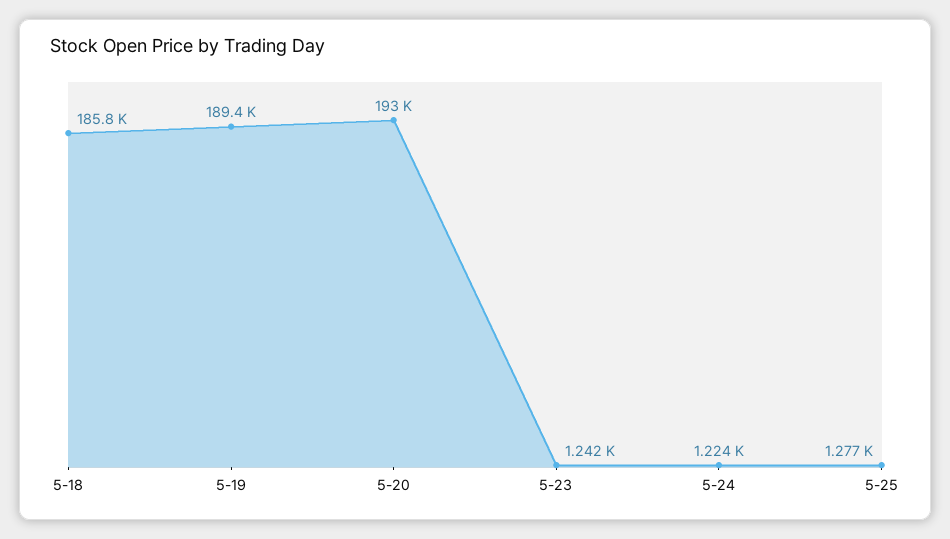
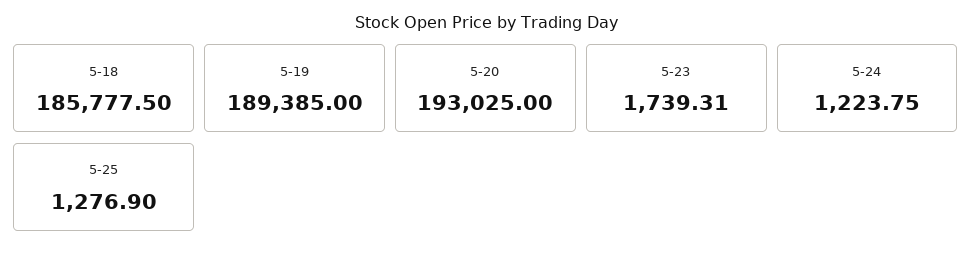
  {
    "5-18": 185777.5,
    "5-19": 189385,
    "5-20": 193025,
-   "5-23": 1242,
+   "5-23": 1739.31,
    "5-24": 1223.75,
    "5-25": 1276.9
  }

